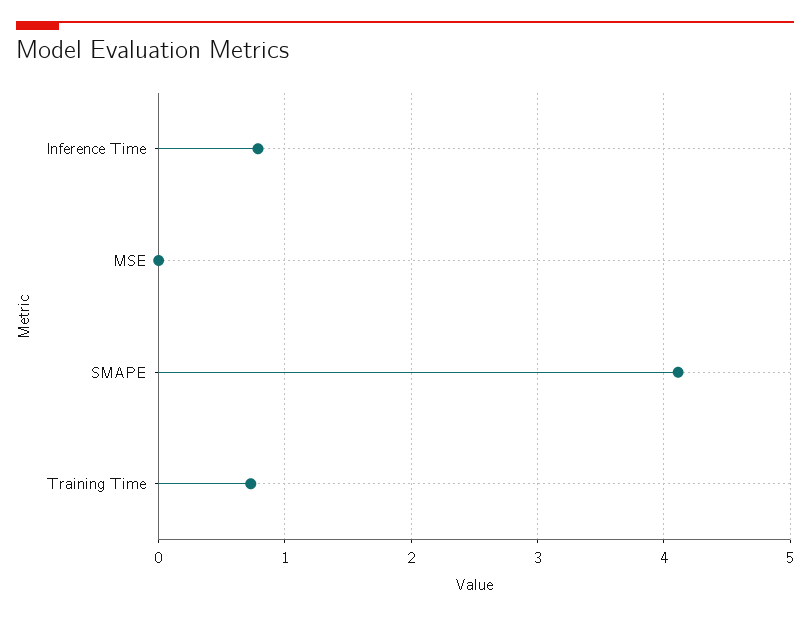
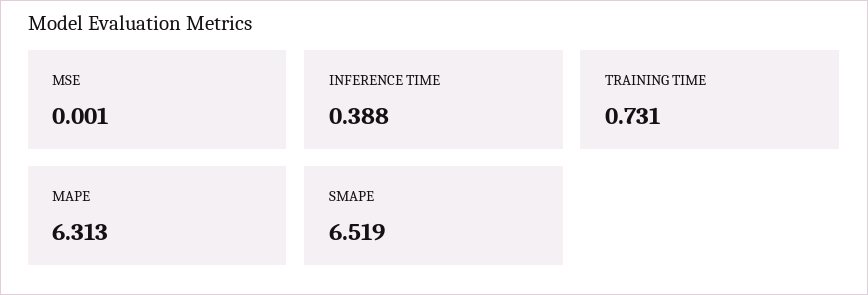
  {
-   "Inference Time": 0.8,
+   "Inference Time": 0.388,
    "MSE": 0.001,
-   "SMAPE": 4.1,
+   "SMAPE": 6.519,
-   "Training Time": 0.731
+   "Training Time": 0.731,
+   "MAPE": 6.313
  }

